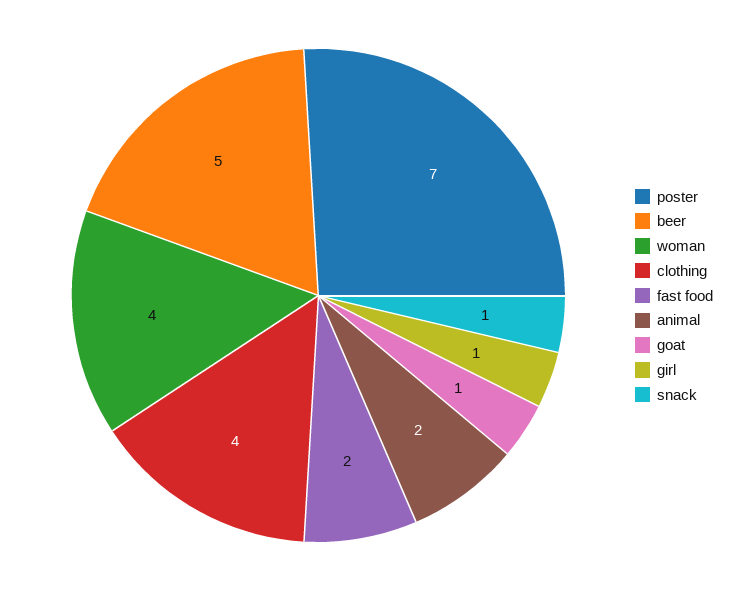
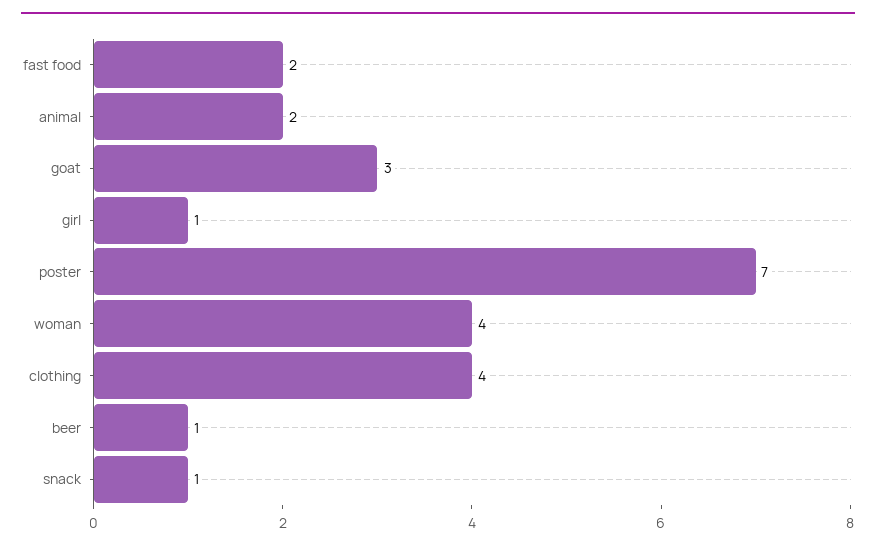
  {
    "poster": 7,
-   "beer": 5,
+   "beer": 1,
    "woman": 4,
    "clothing": 4,
    "fast food": 2,
    "animal": 2,
-   "goat": 1,
+   "goat": 3,
    "girl": 1,
    "snack": 1
  }

